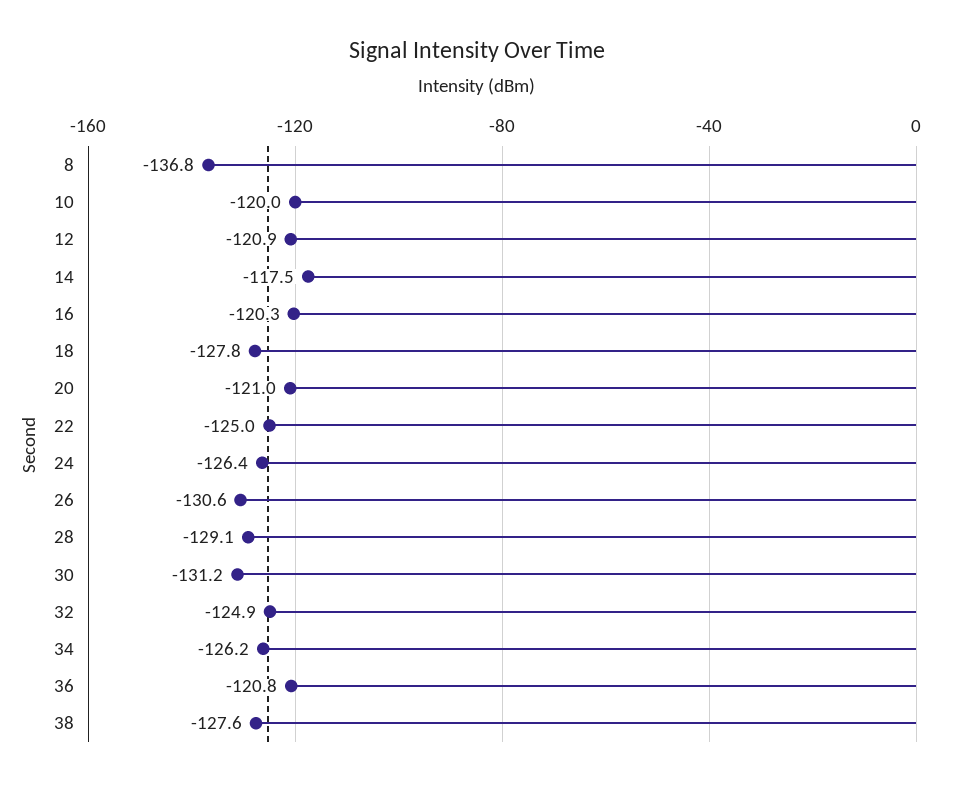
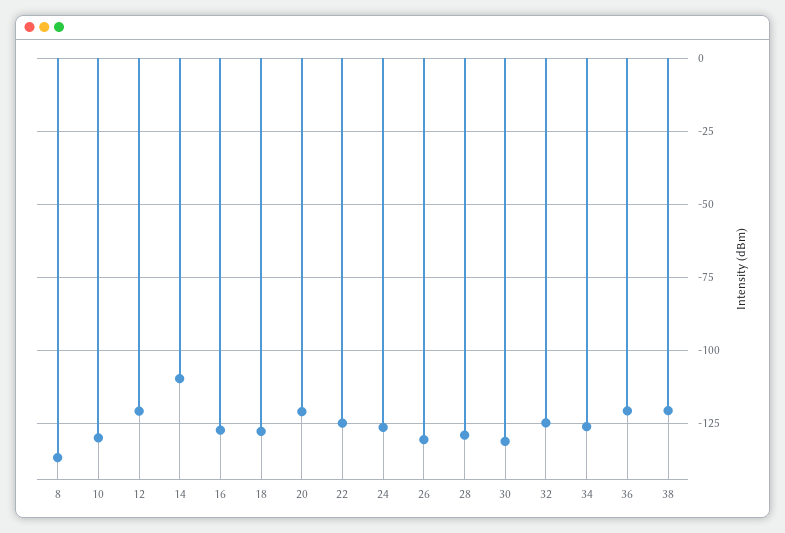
  {
    "8": -136.8,
-   "10": -120,
+   "10": -130,
    "12": -120.9,
-   "14": -117.5,
+   "14": -110,
-   "16": -120.3,
+   "16": -127.5,
    "18": -127.8,
    "20": -121,
    "22": -125,
    "24": -126.4,
    "26": -130.6,
    "28": -129.1,
    "30": -131.2,
    "32": -124.9,
    "34": -126.2,
    "36": -120.8,
-   "38": -127.6
+   "38": -120
  }

